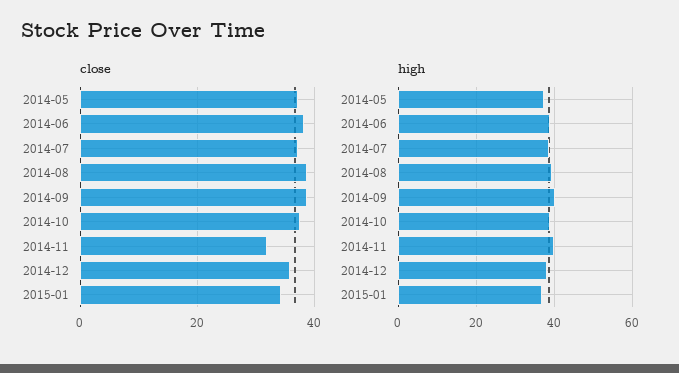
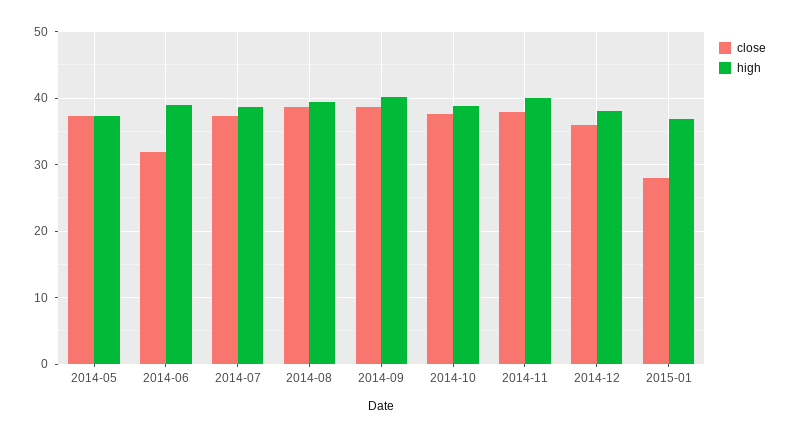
  {
    "close": {
      "2014-05": 37,
-     "2014-06": 38,
+     "2014-06": 32,
      "2014-07": 37,
      "2014-08": 39,
      "2014-09": 39,
      "2014-10": 38,
-     "2014-11": 32,
+     "2014-11": 38,
      "2014-12": 36,
-     "2015-01": 34
+     "2015-01": 28
    },
    "high": {
      "2014-05": 37,
      "2014-06": 39,
      "2014-07": 39,
      "2014-08": 39,
      "2014-09": 40,
      "2014-10": 39,
      "2014-11": 40,
      "2014-12": 38,
      "2015-01": 37
    }
  }

